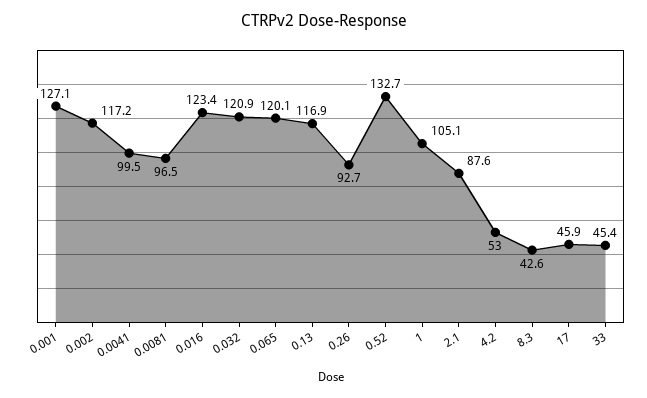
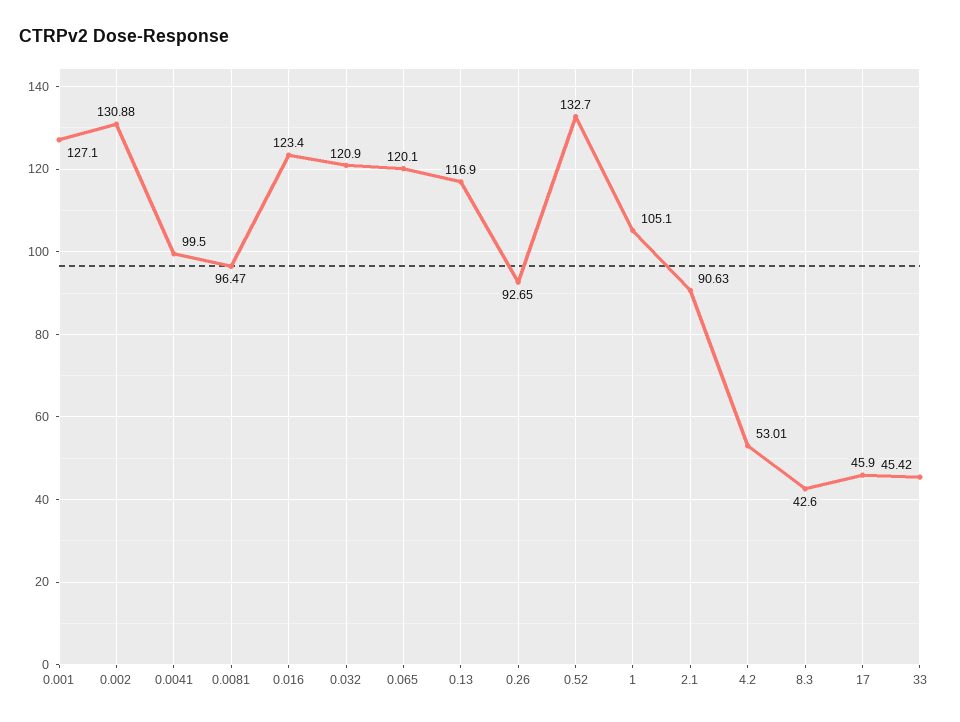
  {
    "0.001": 127.1,
-   "0.002": 117.2,
+   "0.002": 130.88,
    "0.0041": 99.5,
    "0.0081": 96.47,
    "0.016": 123.4,
    "0.032": 120.9,
    "0.065": 120.1,
    "0.13": 116.9,
    "0.26": 92.65,
    "0.52": 132.7,
    "1": 105.1,
-   "2.1": 87.6,
+   "2.1": 90.63,
    "4.2": 53.01,
    "8.3": 42.6,
    "17": 45.9,
    "33": 45.42
  }

